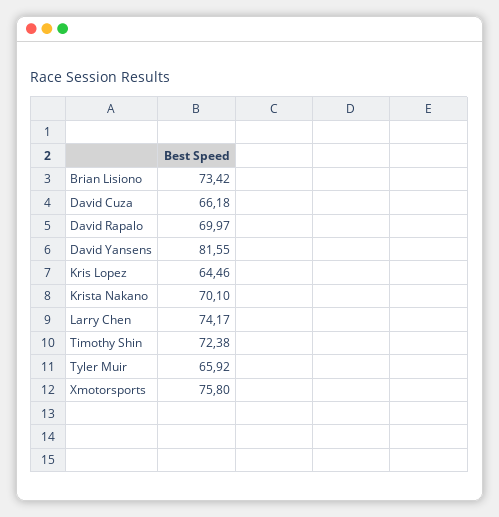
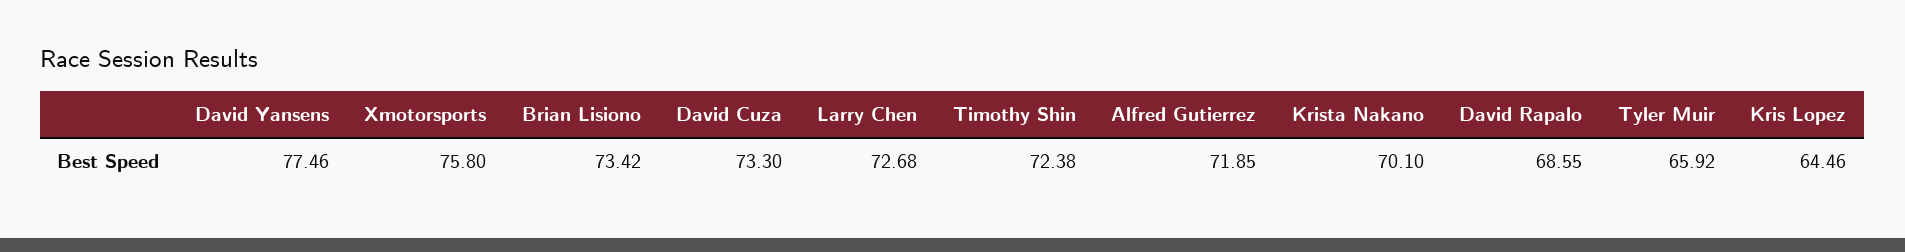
  {
    "Brian Lisiono": 73.42,
-   "David Cuza": 66.18,
+   "David Cuza": 73.3,
-   "David Rapalo": 69.97,
+   "David Rapalo": 68.55,
-   "David Yansens": 81.55,
+   "David Yansens": 77.46,
    "Kris Lopez": 64.46,
    "Krista Nakano": 70.1,
-   "Larry Chen": 74.17,
+   "Larry Chen": 72.68,
    "Timothy Shin": 72.38,
    "Tyler Muir": 65.92,
-   "Xmotorsports": 75.8
+   "Xmotorsports": 75.8,
+   "Alfred Gutierrez": 71.85
  }

